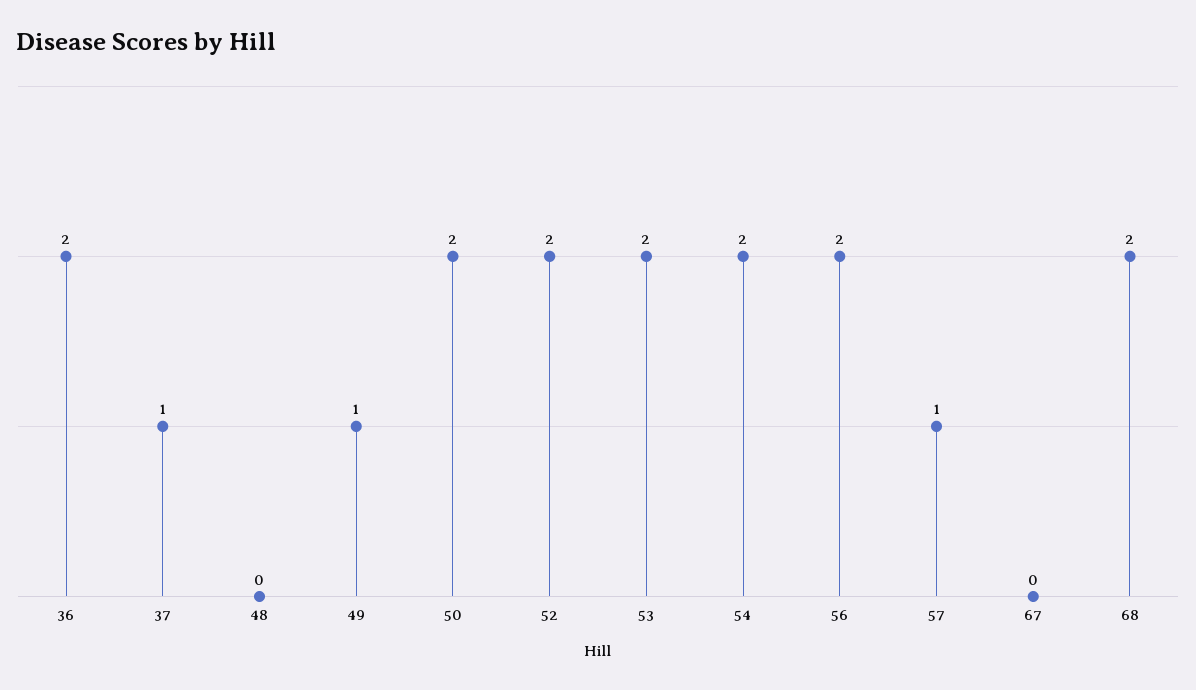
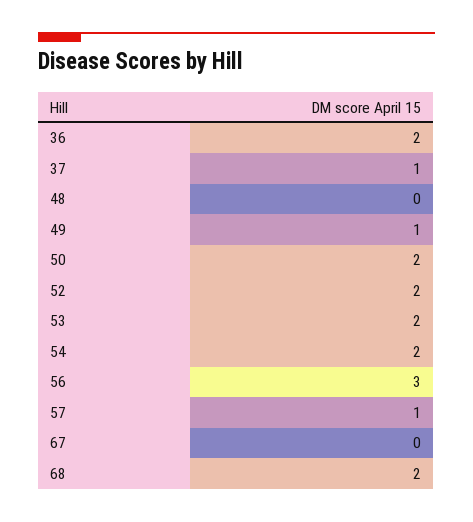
  {
    "36": 2,
    "37": 1,
    "48": 0,
    "49": 1,
    "50": 2,
    "52": 2,
    "53": 2,
    "54": 2,
-   "56": 2,
+   "56": 3,
    "57": 1,
    "67": 0,
    "68": 2
  }

